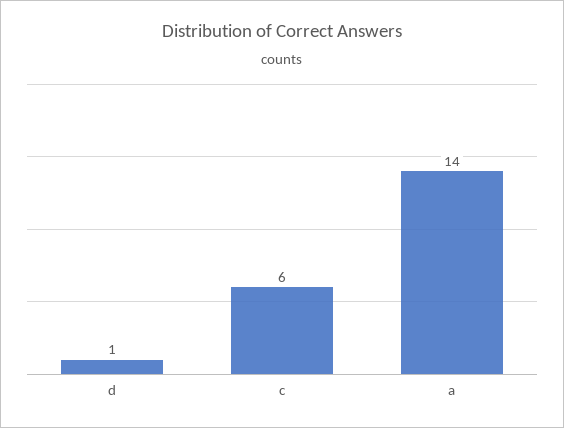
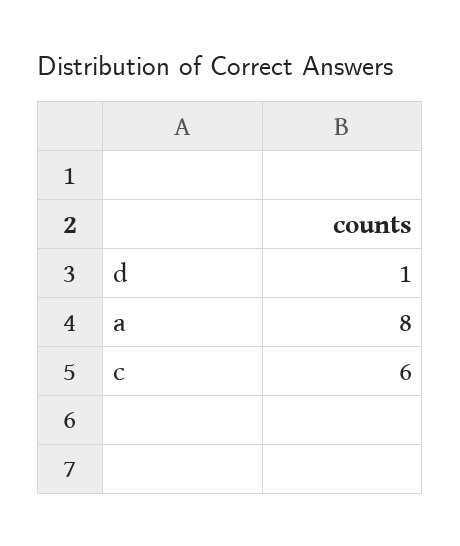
  {
    "d": 1,
    "c": 6,
-   "a": 14
+   "a": 8
  }

